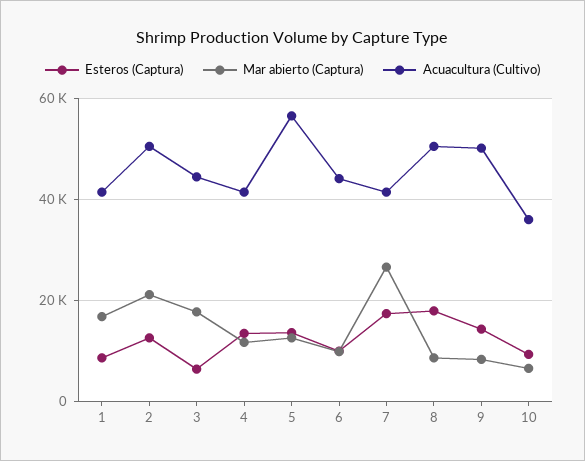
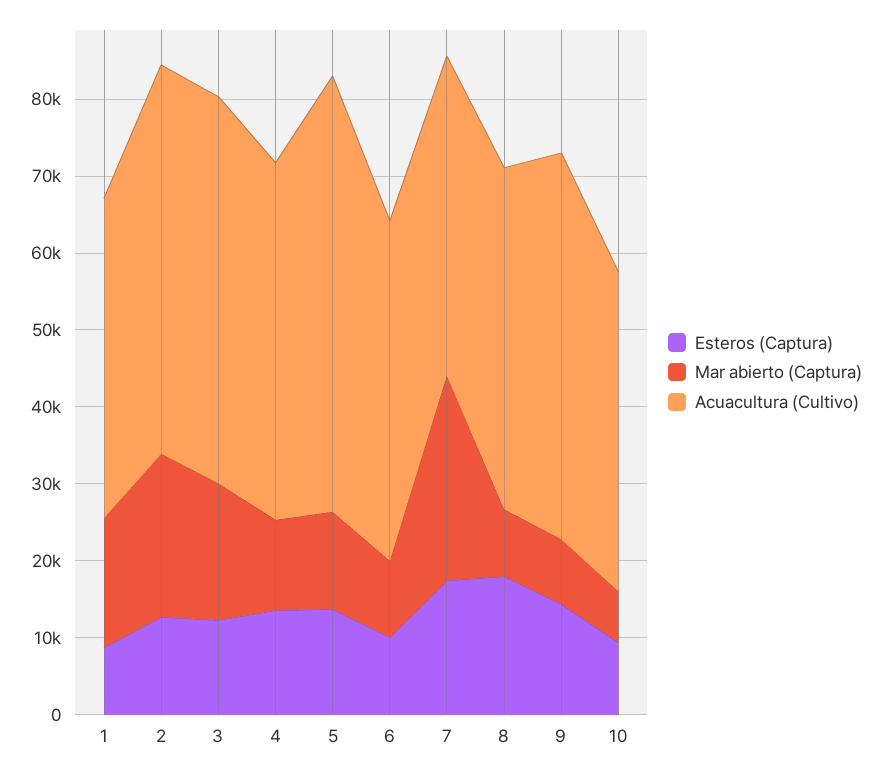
  {
    "Esteros (Captura)": {
      "1": 8000,
      "2": 12000,
-     "3": 6000,
+     "3": 12000,
      "4": 14000,
      "5": 14000,
      "6": 10000,
      "7": 18000,
      "8": 18000,
      "9": 14000,
      "10": 10000
    },
    "Mar abierto (Captura)": {
      "1": 16000,
      "2": 22000,
      "3": 18000,
      "4": 12000,
      "5": 12000,
      "6": 10000,
      "7": 26000,
      "8": 8000,
      "9": 8000,
      "10": 6000
    },
    "Acuacultura (Cultivo)": {
      "1": 42000,
      "2": 50000,
-     "3": 44000,
+     "3": 50000,
-     "4": 42000,
+     "4": 46000,
      "5": 56000,
      "6": 44000,
      "7": 42000,
-     "8": 50000,
+     "8": 44000,
      "9": 50000,
-     "10": 36000
+     "10": 42000
    }
  }

